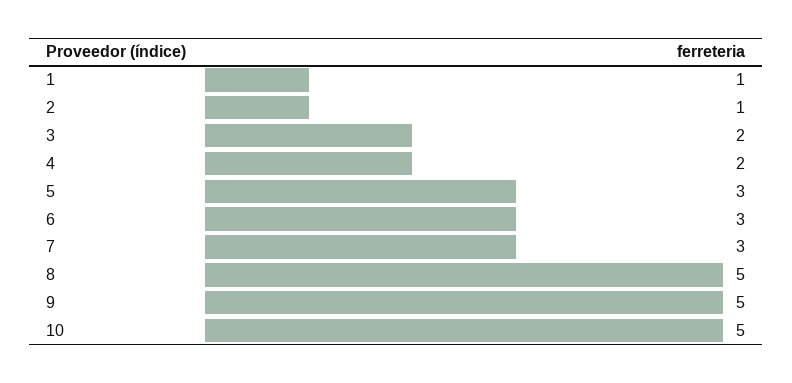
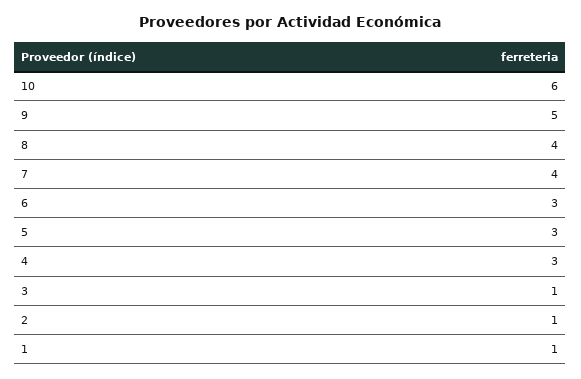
  {
    "1": 1,
    "2": 1,
-   "3": 2,
+   "3": 1,
-   "4": 2,
+   "4": 3,
    "5": 3,
    "6": 3,
-   "7": 3,
+   "7": 4,
-   "8": 5,
+   "8": 4,
    "9": 5,
-   "10": 5
+   "10": 6
  }

